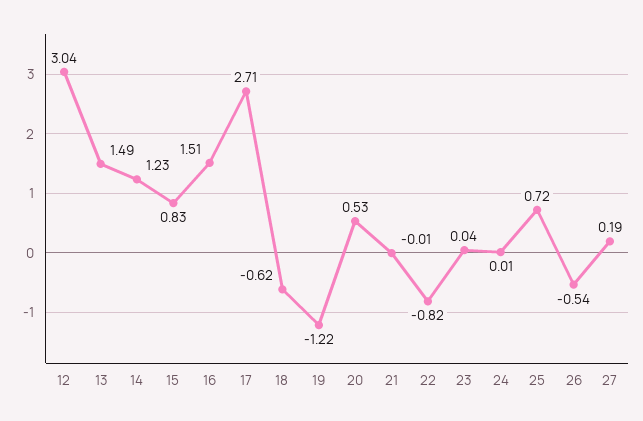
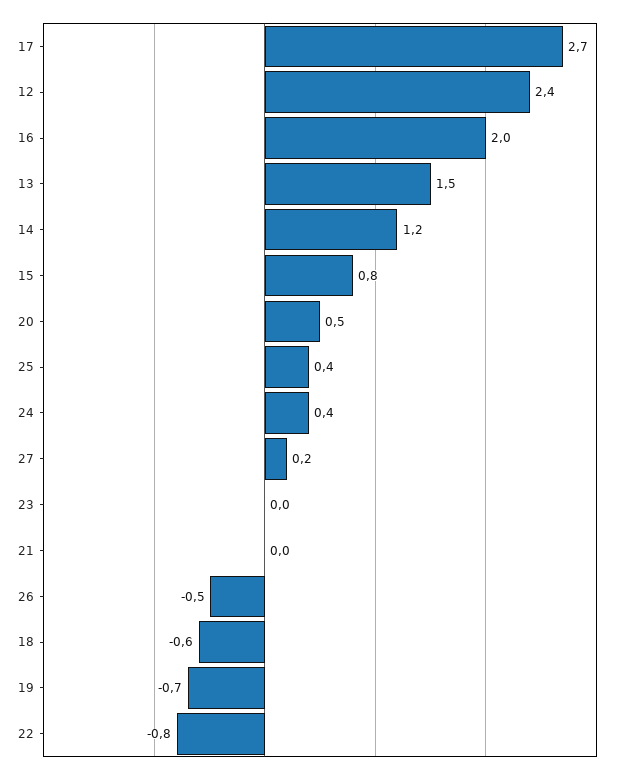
  {
-   "12": 3.04,
+   "12": 2.4,
    "13": 1.49,
    "14": 1.23,
    "15": 0.83,
-   "16": 1.51,
+   "16": 2,
    "17": 2.71,
    "18": -0.62,
-   "19": -1.22,
+   "19": -0.7,
    "20": 0.53,
    "21": -0.01,
    "22": -0.82,
    "23": 0.04,
-   "24": 0.01,
+   "24": 0.4,
-   "25": 0.72,
+   "25": 0.4,
    "26": -0.54,
    "27": 0.19
  }

